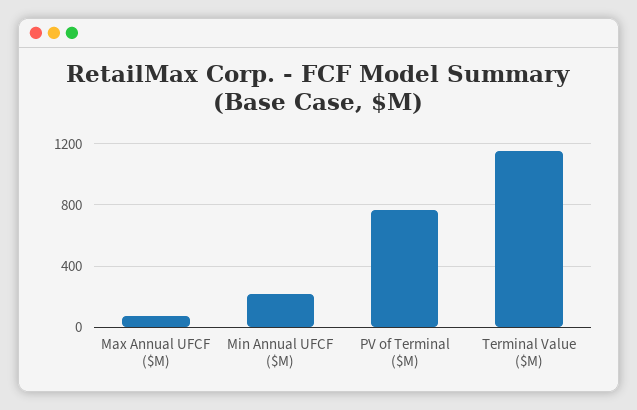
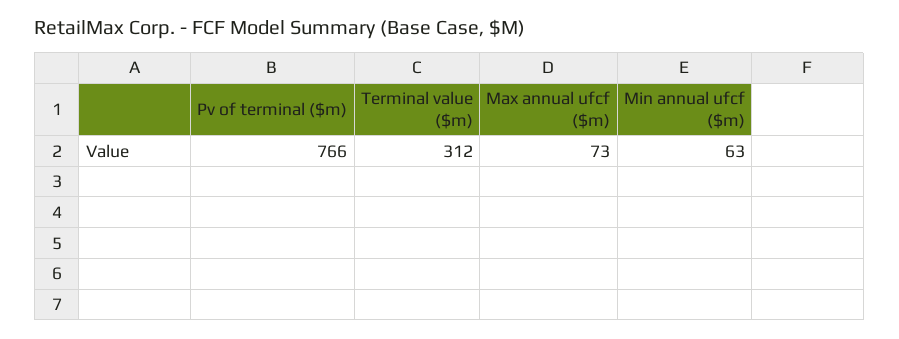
  {
    "Max Annual UFCF ($M)": 73,
-   "Min Annual UFCF ($M)": 200,
+   "Min Annual UFCF ($M)": 63,
    "PV of Terminal ($M)": 766,
-   "Terminal Value ($M)": 1150
+   "Terminal Value ($M)": 312
  }

